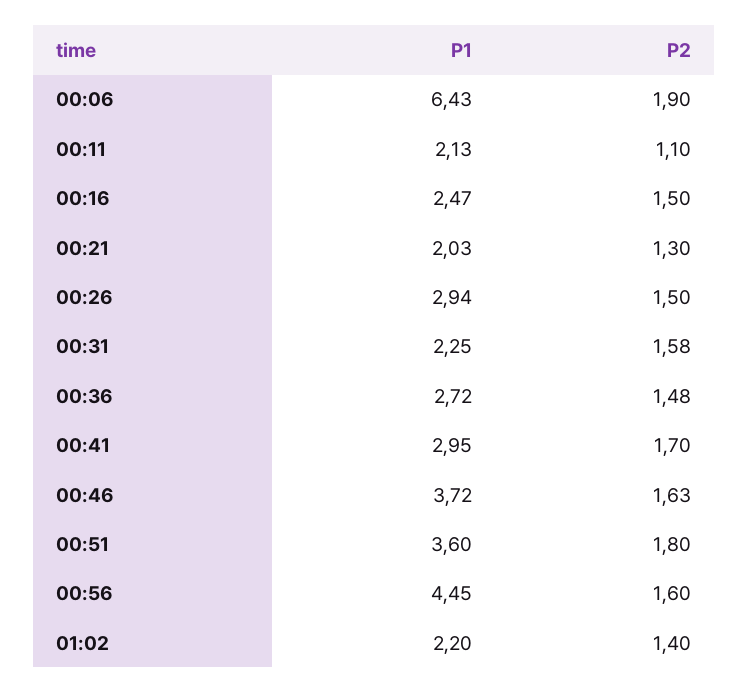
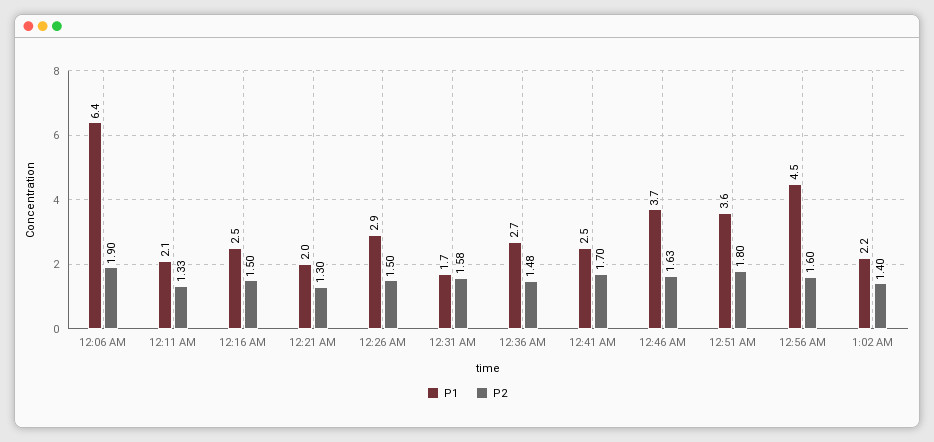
  {
    "P1": {
      "00:06": 6.43,
      "00:11": 2.13,
      "00:16": 2.47,
      "00:21": 2.03,
      "00:26": 2.94,
-     "00:31": 2.25,
+     "00:31": 1.7,
      "00:36": 2.72,
-     "00:41": 2.95,
+     "00:41": 2.5,
      "00:46": 3.72,
      "00:51": 3.6,
      "00:56": 4.45,
      "01:02": 2.2
    },
    "P2": {
      "00:06": 1.9,
-     "00:11": 1.1,
+     "00:11": 1.33,
      "00:16": 1.5,
      "00:21": 1.3,
      "00:26": 1.5,
      "00:31": 1.58,
      "00:36": 1.48,
      "00:41": 1.7,
      "00:46": 1.63,
      "00:51": 1.8,
      "00:56": 1.6,
      "01:02": 1.4
    }
  }

